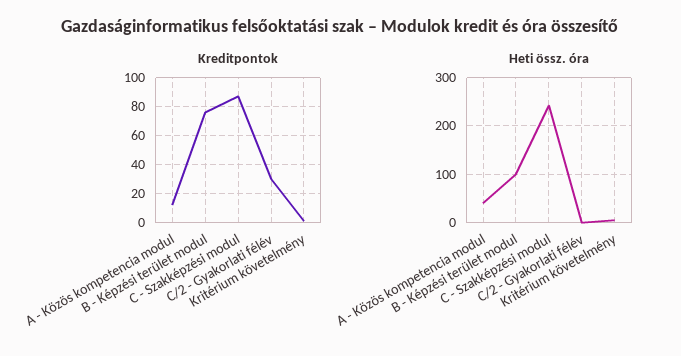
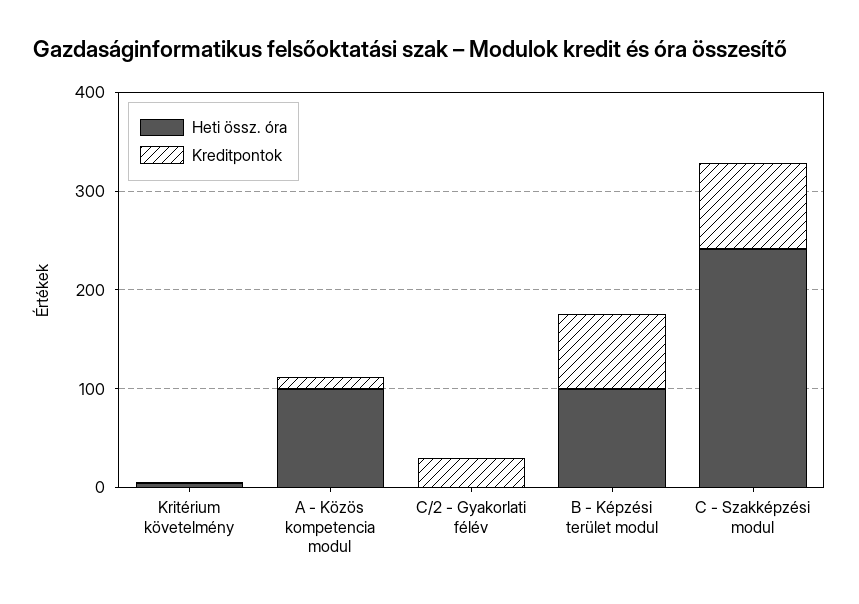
  {
    "Kreditpontok": {
      "A - Közös kompetencia modul": 10,
      "B - Képzési terület modul": 75,
      "C - Szakképzési modul": 85,
      "C/2 - Gyakorlati félév": 30,
      "Kritérium követelmény": 0
    },
    "Heti össz. óra": {
-     "A - Közös kompetencia modul": 40,
+     "A - Közös kompetencia modul": 100,
      "B - Képzési terület modul": 100,
      "C - Szakképzési modul": 240,
      "C/2 - Gyakorlati félév": 0,
      "Kritérium követelmény": 0
    }
  }

